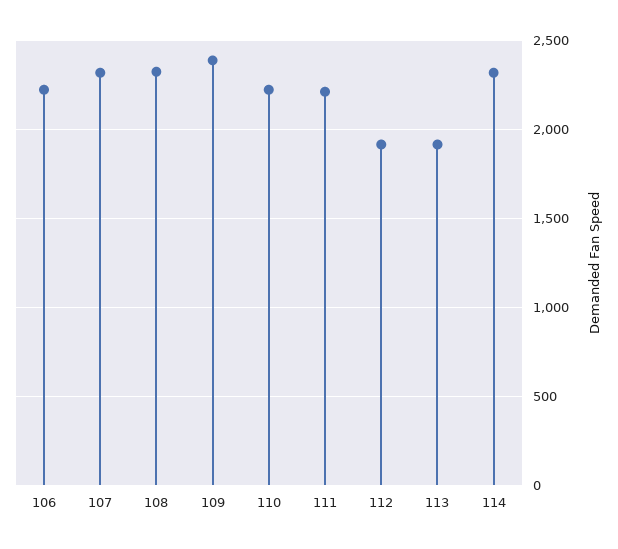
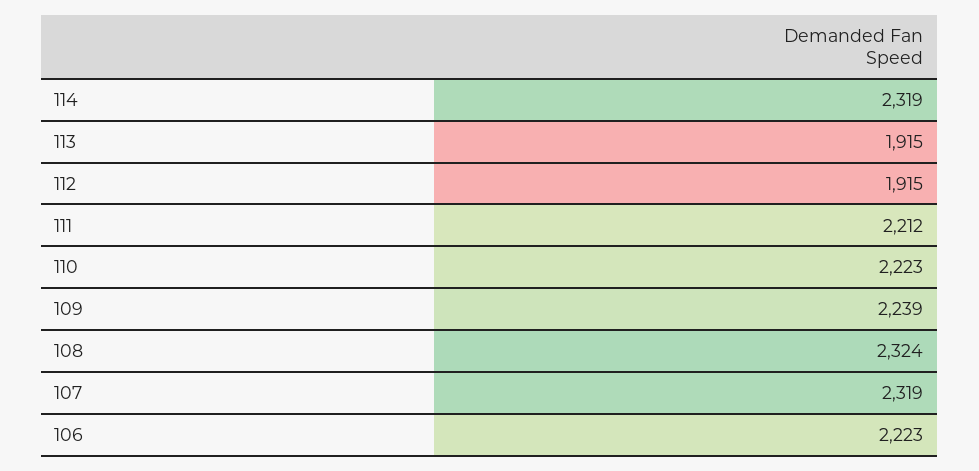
  {
    "106": 2223,
    "107": 2319,
    "108": 2324,
-   "109": 2400,
+   "109": 2239,
    "110": 2223,
    "111": 2212,
    "112": 1915,
    "113": 1915,
    "114": 2319
  }

